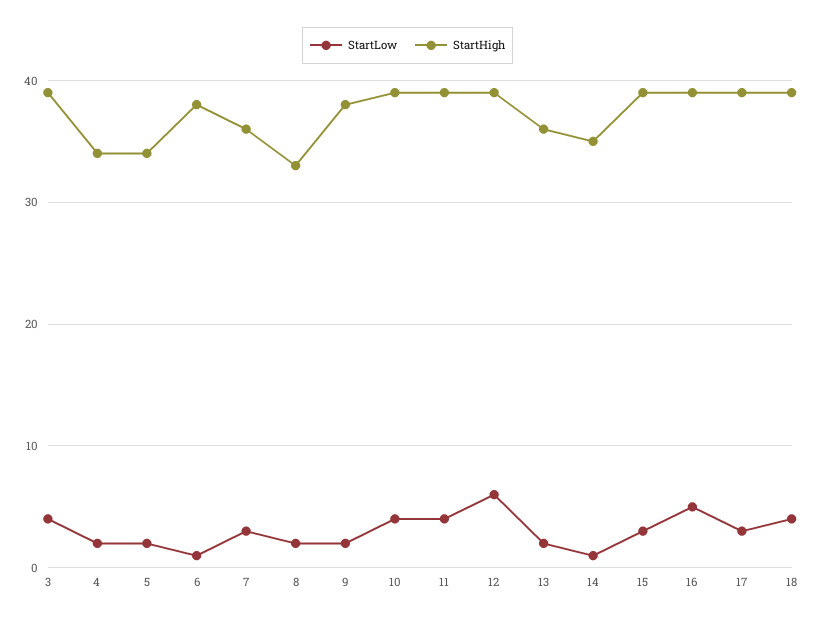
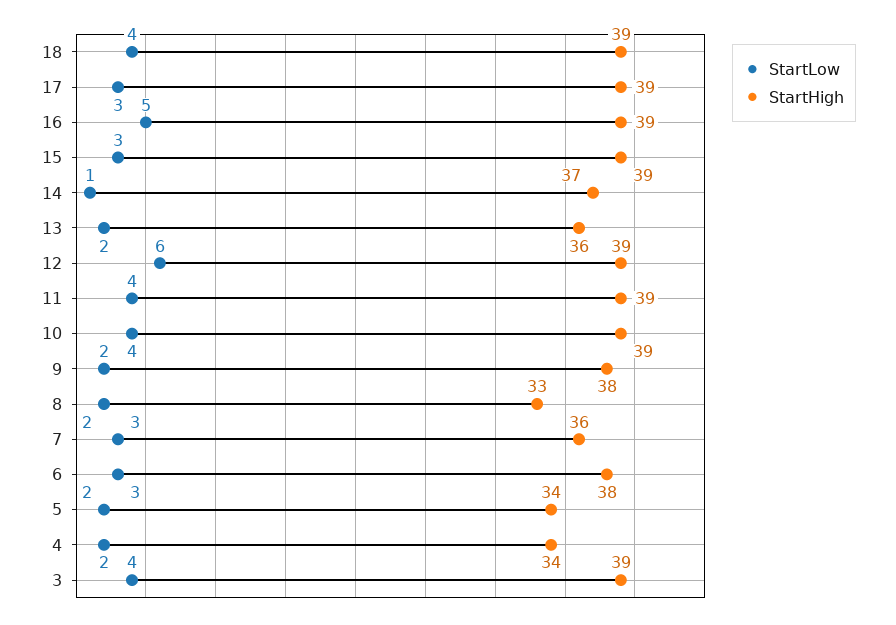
  {
    "StartLow": {
      "3": 4,
      "4": 2,
      "5": 2,
-     "6": 1,
+     "6": 3,
      "7": 3,
      "8": 2,
      "9": 2,
      "10": 4,
      "11": 4,
      "12": 6,
      "13": 2,
      "14": 1,
      "15": 3,
      "16": 5,
      "17": 3,
      "18": 4
    },
    "StartHigh": {
      "3": 39,
      "4": 34,
      "5": 34,
      "6": 38,
      "7": 36,
      "8": 33,
      "9": 38,
      "10": 39,
      "11": 39,
      "12": 39,
      "13": 36,
-     "14": 35,
+     "14": 37,
      "15": 39,
      "16": 39,
      "17": 39,
      "18": 39
    }
  }

